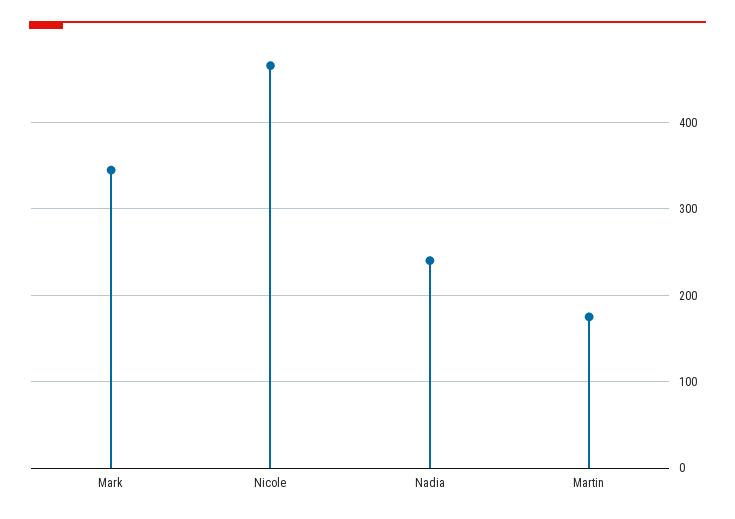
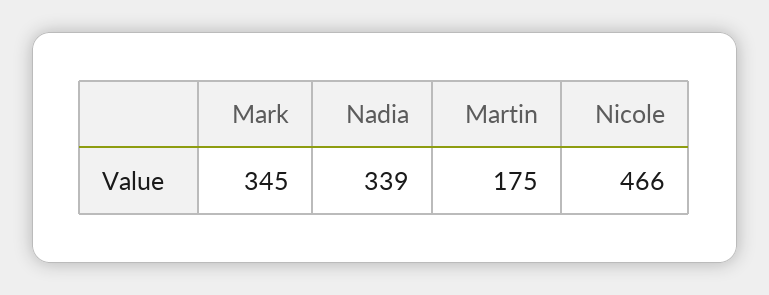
  {
    "Mark": 345,
    "Nicole": 466,
-   "Nadia": 240,
+   "Nadia": 339,
    "Martin": 175
  }

